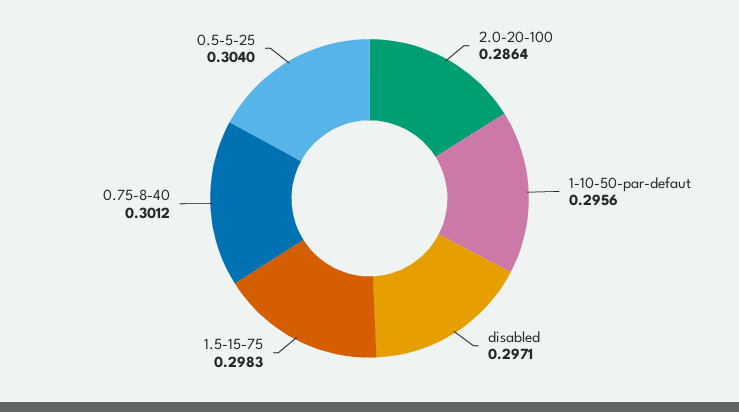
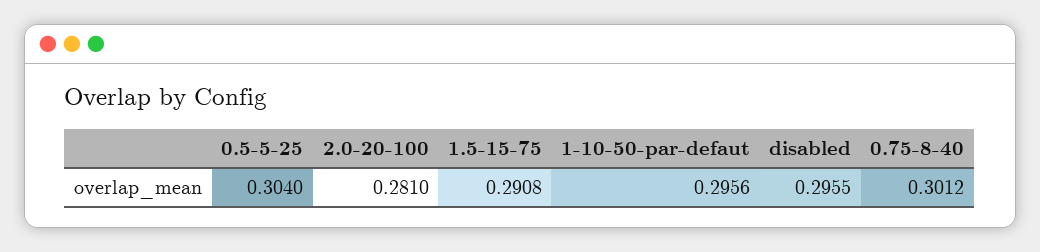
  {
-   "2.0-20-100": 0.2864,
+   "2.0-20-100": 0.281,
    "1-10-50-par-defaut": 0.2956,
-   "disabled": 0.2971,
+   "disabled": 0.2955,
-   "1.5-15-75": 0.2983,
+   "1.5-15-75": 0.2908,
    "0.75-8-40": 0.3012,
    "0.5-5-25": 0.304
  }

